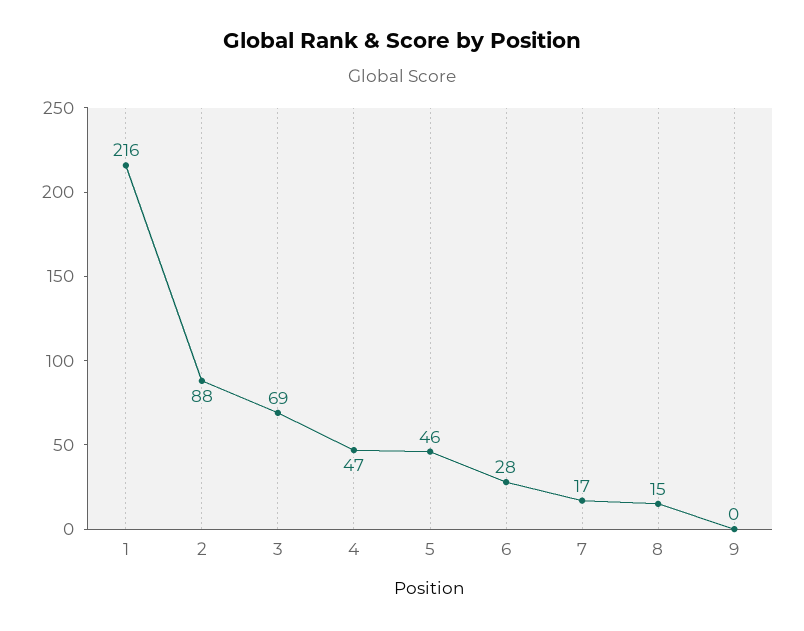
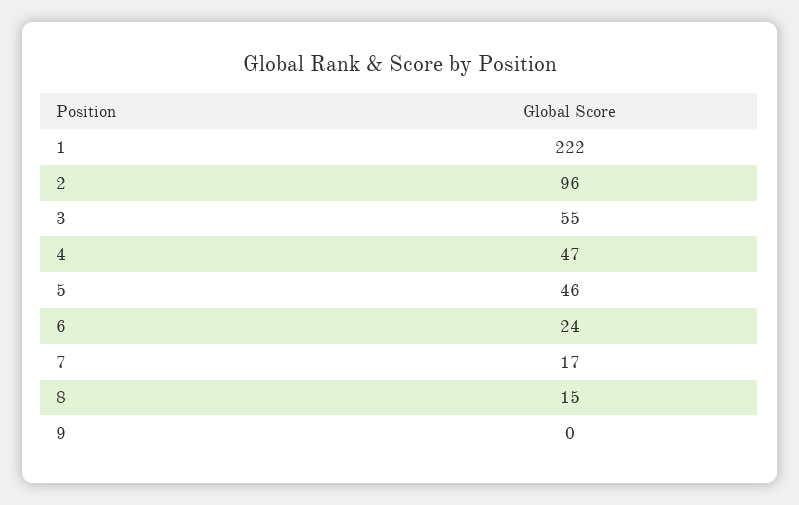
  {
-   "1": 216,
+   "1": 222,
-   "2": 88,
+   "2": 96,
-   "3": 69,
+   "3": 55,
    "4": 47,
    "5": 46,
-   "6": 28,
+   "6": 24,
    "7": 17,
    "8": 15,
    "9": 0
  }

